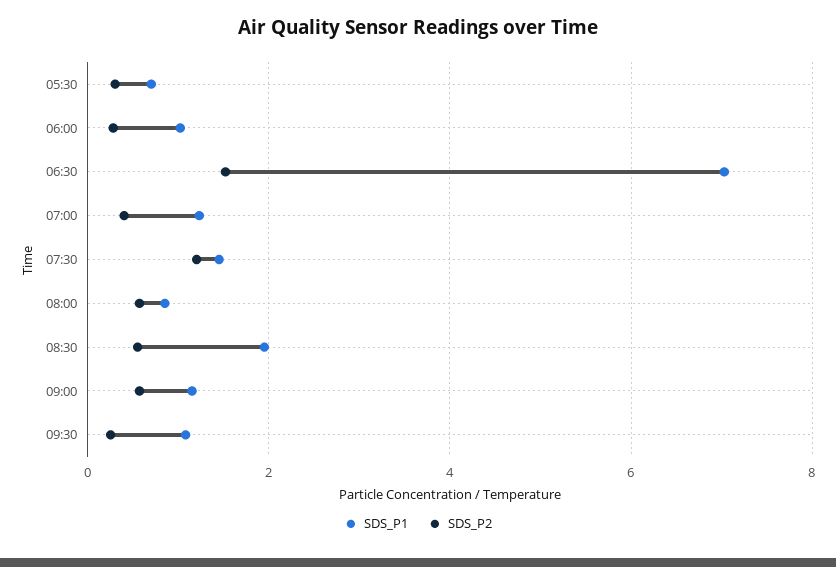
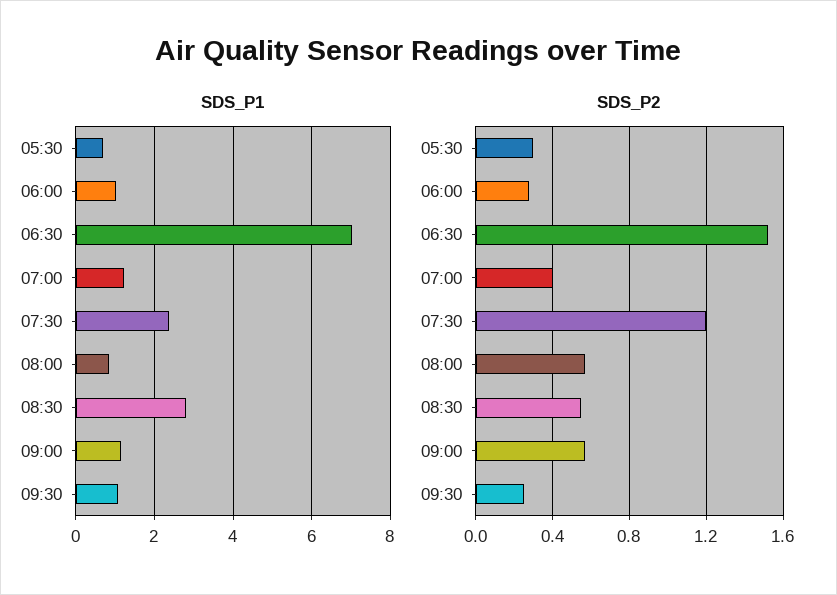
  {
    "SDS_P1": {
      "05:30": 0.8,
      "06:00": 1,
      "06:30": 7,
      "07:00": 1.2,
-     "07:30": 1.4,
+     "07:30": 2.4,
      "08:00": 0.8,
-     "08:30": 2,
+     "08:30": 2.8,
      "09:00": 1.2,
      "09:30": 1
    },
    "SDS_P2": {
      "05:30": 0.3,
      "06:00": 0.3,
      "06:30": 1.5,
      "07:00": 0.4,
      "07:30": 1.2,
      "08:00": 0.55,
      "08:30": 0.55,
      "09:00": 0.55,
      "09:30": 0.25
    }
  }

